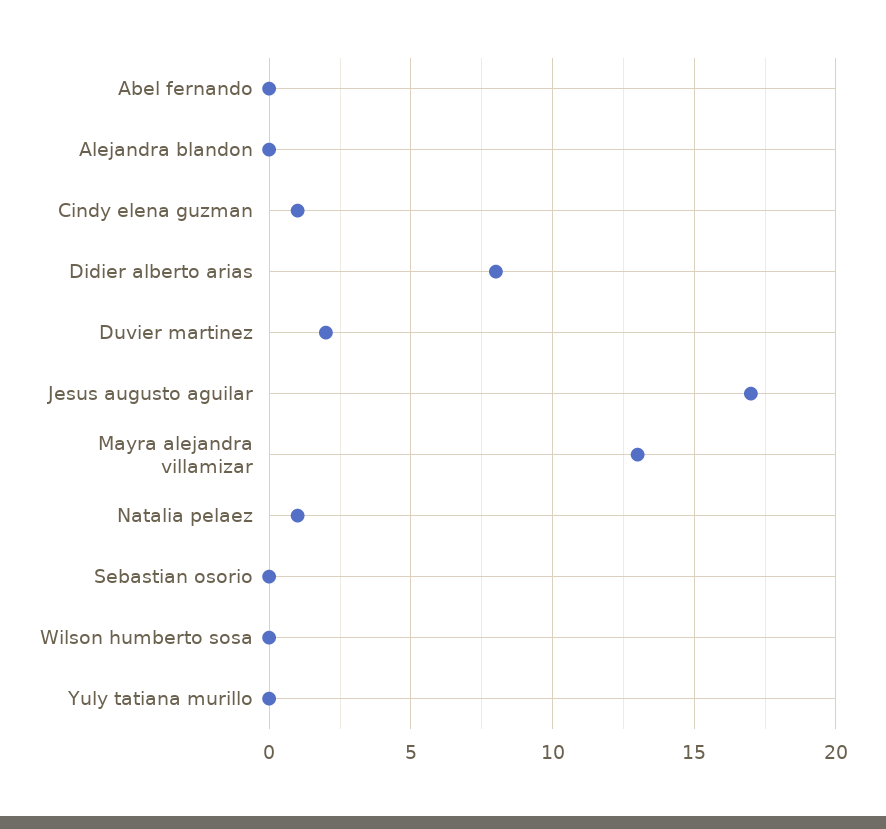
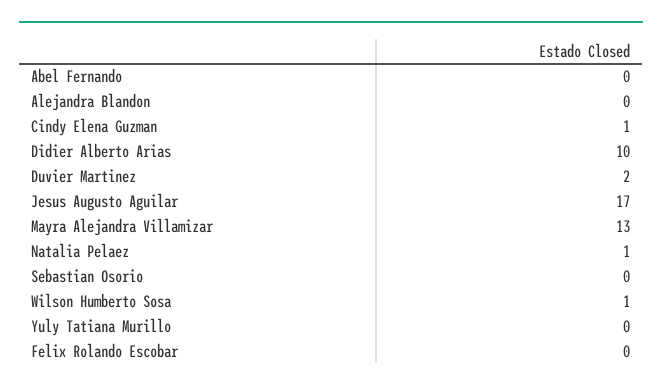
  {
    "Abel fernando": 0,
    "Alejandra blandon": 0,
    "Cindy elena guzman": 1,
-   "Didier alberto arias": 8,
+   "Didier alberto arias": 10,
    "Duvier martinez": 2,
    "Jesus augusto aguilar": 17,
    "Mayra alejandra villamizar": 13,
    "Natalia pelaez": 1,
    "Sebastian osorio": 0,
-   "Wilson humberto sosa": 0,
+   "Wilson humberto sosa": 1,
-   "Yuly tatiana murillo": 0
+   "Yuly tatiana murillo": 0,
+   "Felix Rolando Escobar": 0
  }

